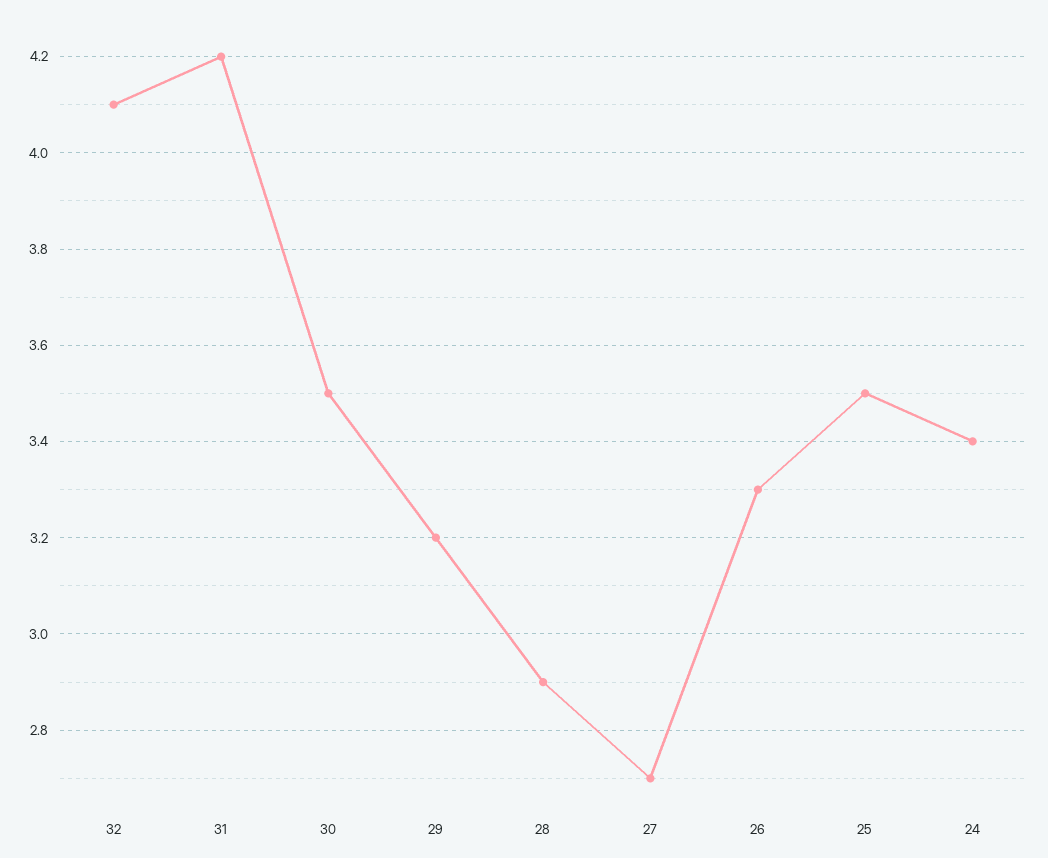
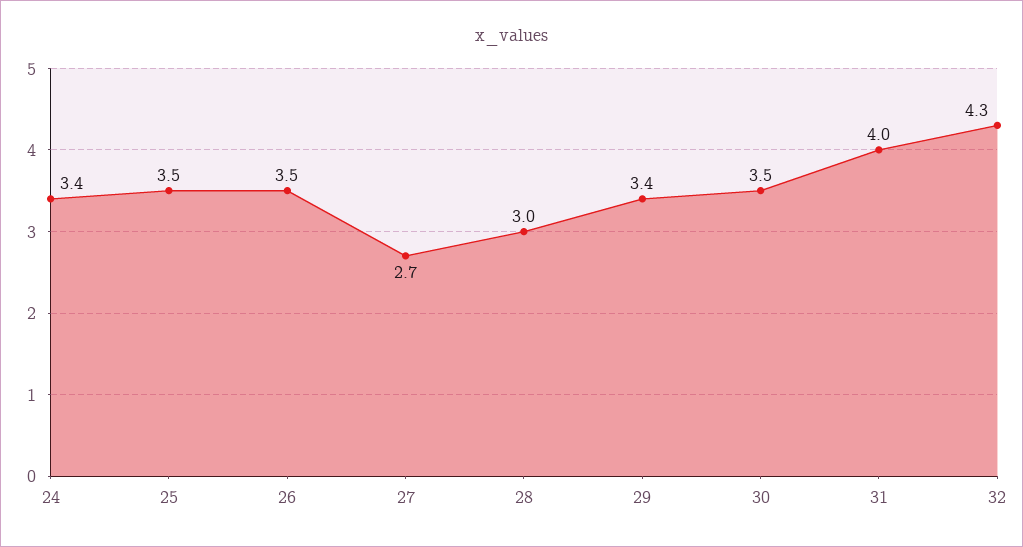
  {
-   "32": 4.1,
+   "32": 4.3,
-   "31": 4.2,
+   "31": 4,
    "30": 3.5,
-   "29": 3.2,
+   "29": 3.4,
-   "28": 2.9,
+   "28": 3,
    "27": 2.7,
-   "26": 3.3,
+   "26": 3.5,
    "25": 3.5,
    "24": 3.4
  }

